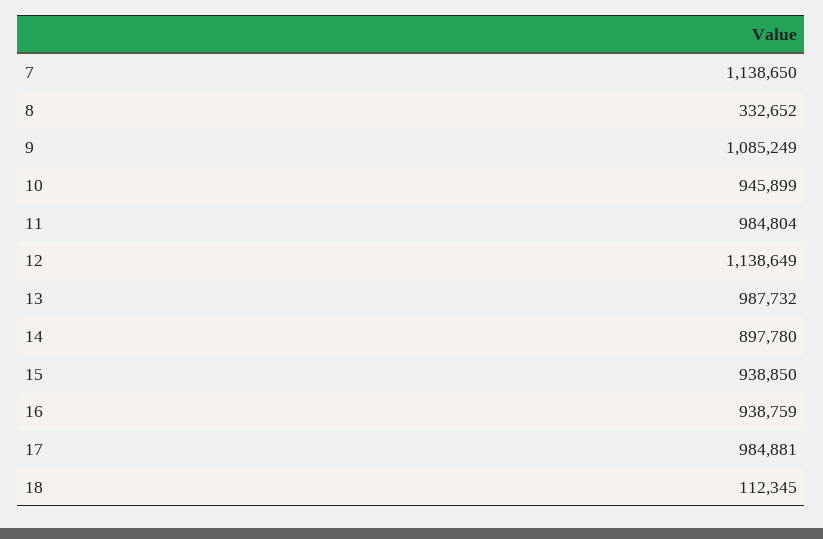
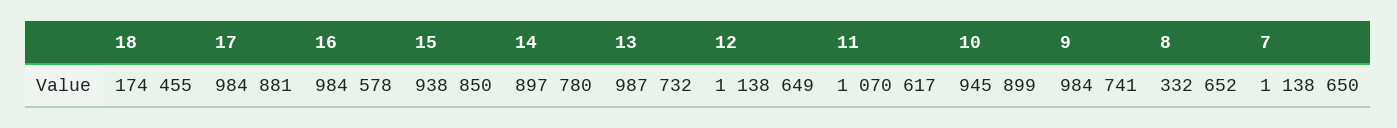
  {
    "7": 1138650,
    "8": 332652,
-   "9": 1085249,
+   "9": 984741,
    "10": 945899,
-   "11": 984804,
+   "11": 1070617,
    "12": 1138649,
    "13": 987732,
    "14": 897780,
    "15": 938850,
-   "16": 938759,
+   "16": 984578,
    "17": 984881,
-   "18": 112345
+   "18": 174455
  }

